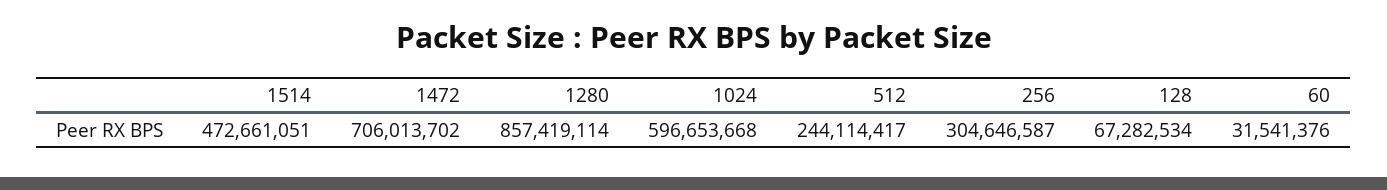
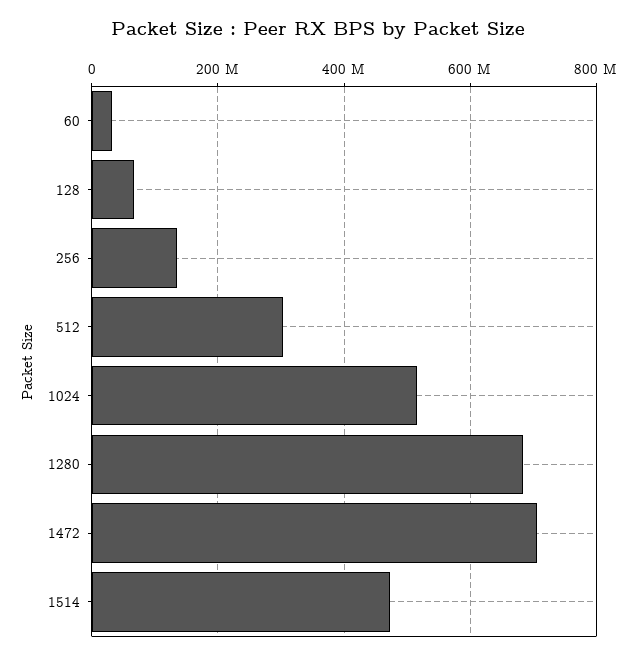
  {
    "1514": 472661051,
    "1472": 706013702,
-   "1280": 857419114,
+   "1280": 680000000,
-   "1024": 596653668,
+   "1024": 520000000,
-   "512": 244114417,
+   "512": 300000000,
-   "256": 304646587,
+   "256": 140000000,
    "128": 67282534,
    "60": 31541376
  }

